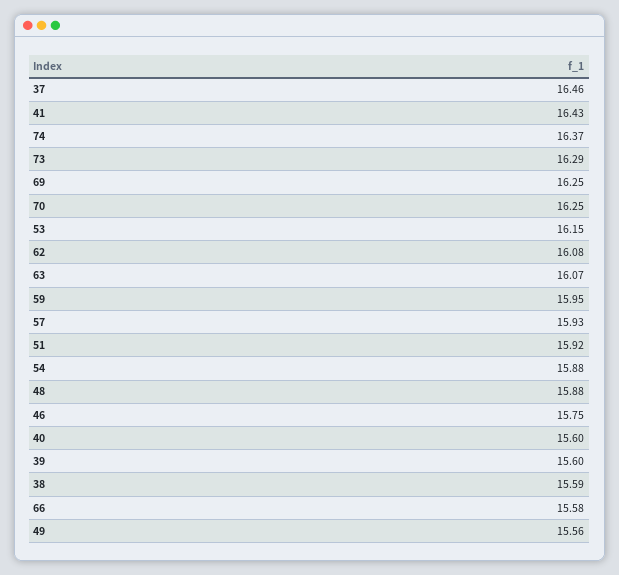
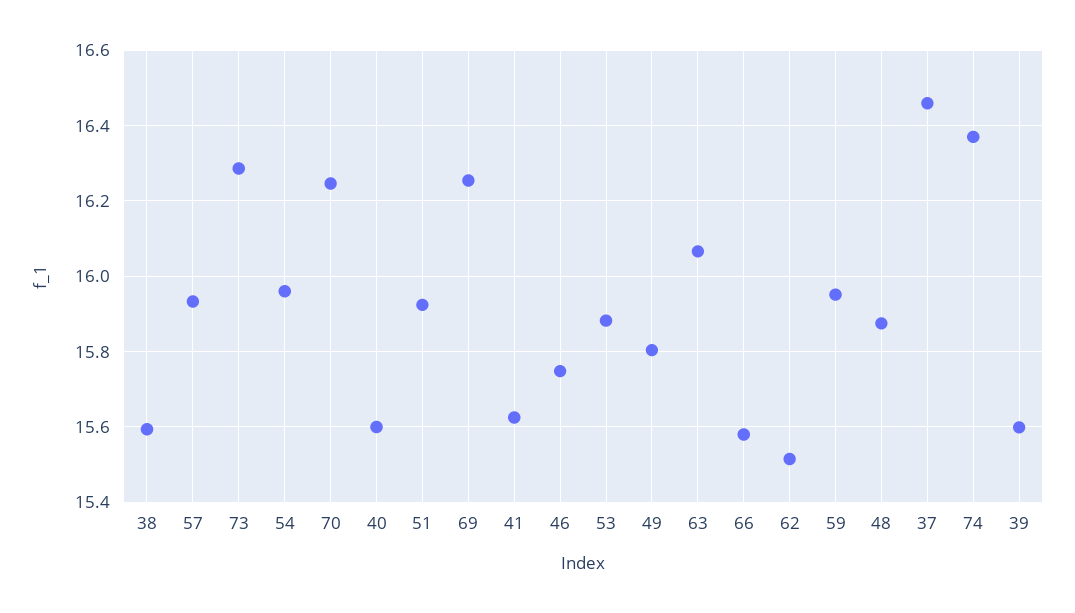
  {
    "37": 16.46,
-   "41": 16.43,
+   "41": 15.62,
    "74": 16.37,
    "73": 16.29,
    "69": 16.25,
    "70": 16.25,
-   "53": 16.15,
+   "53": 15.88,
-   "62": 16.08,
+   "62": 15.52,
    "63": 16.07,
    "59": 15.95,
    "57": 15.93,
    "51": 15.92,
-   "54": 15.88,
+   "54": 15.96,
    "48": 15.88,
    "46": 15.75,
    "40": 15.6,
    "39": 15.6,
    "38": 15.59,
    "66": 15.58,
-   "49": 15.56
+   "49": 15.8
  }

